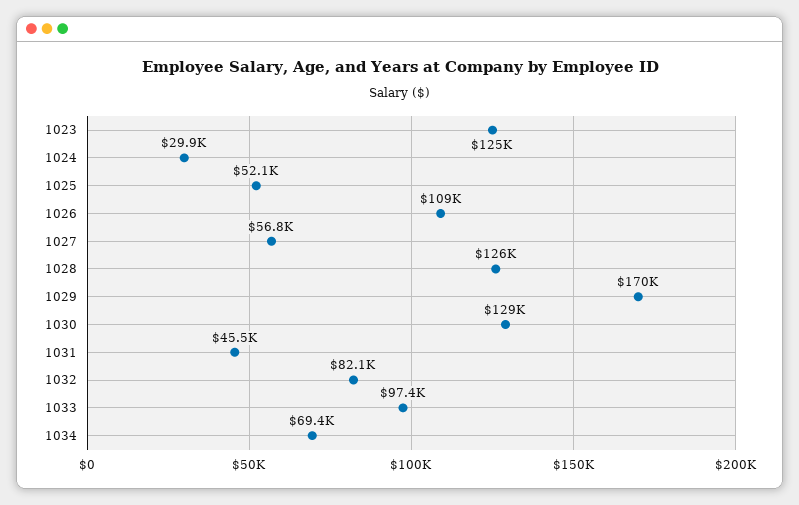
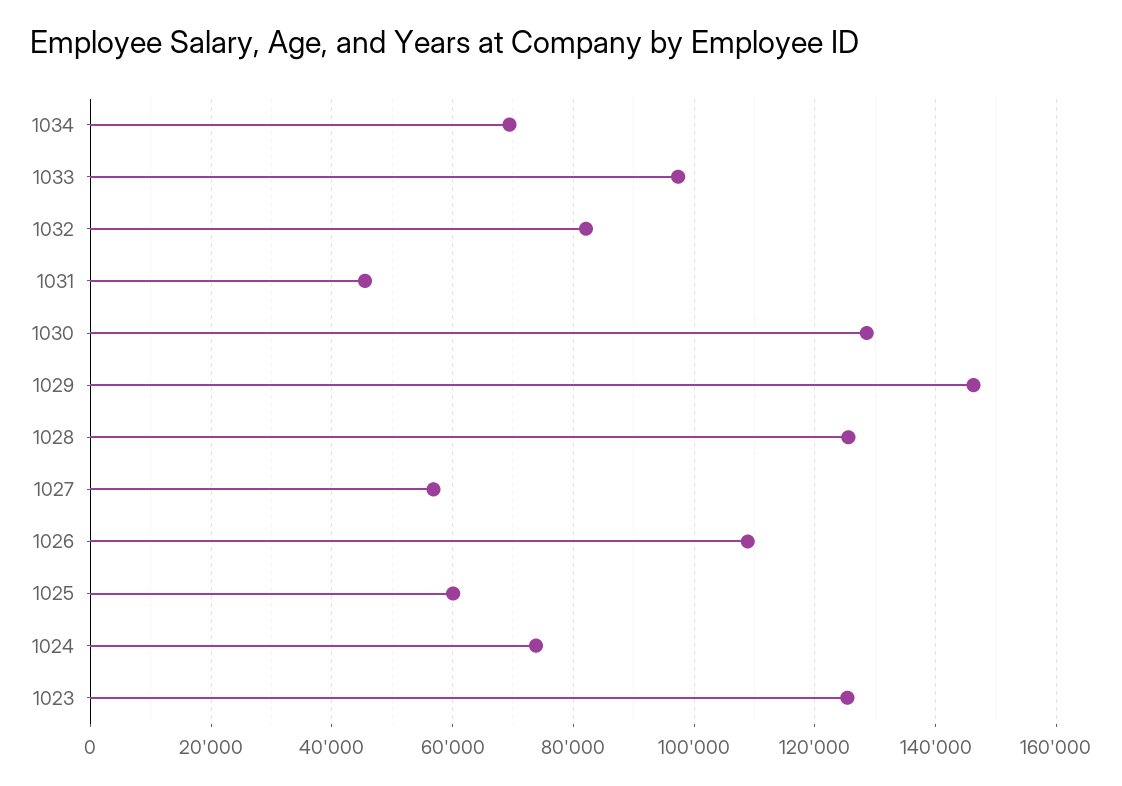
  {
    "1023": 125000,
-   "1024": 29900,
+   "1024": 74000,
-   "1025": 52100,
+   "1025": 60000,
    "1026": 109000,
    "1027": 56800,
    "1028": 126000,
-   "1029": 170000,
+   "1029": 146000,
    "1030": 129000,
    "1031": 45500,
    "1032": 82100,
    "1033": 97400,
    "1034": 69400
  }

